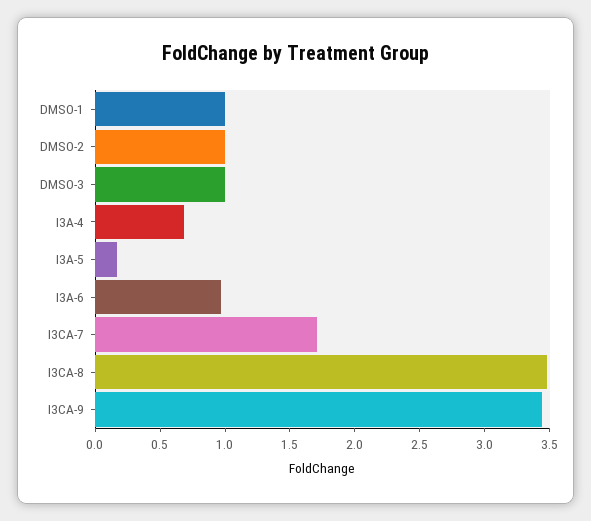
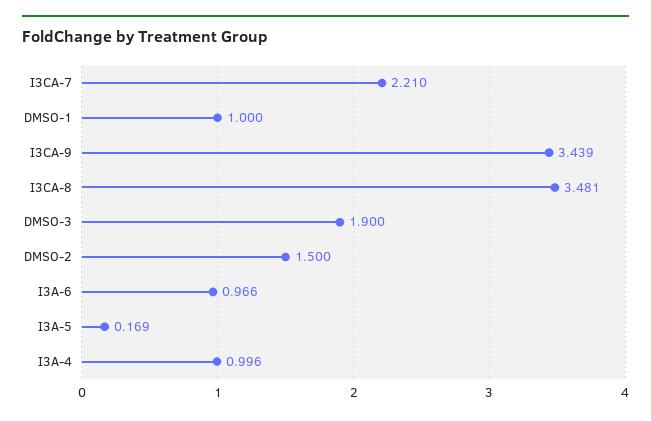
  {
    "DMSO-1": 1,
-   "DMSO-2": 1,
+   "DMSO-2": 1.5,
-   "DMSO-3": 1,
+   "DMSO-3": 1.9,
-   "I3A-4": 0.7,
+   "I3A-4": 0.996,
    "I3A-5": 0.169,
    "I3A-6": 0.966,
-   "I3CA-7": 1.7,
+   "I3CA-7": 2.21,
    "I3CA-8": 3.481,
    "I3CA-9": 3.439
  }

